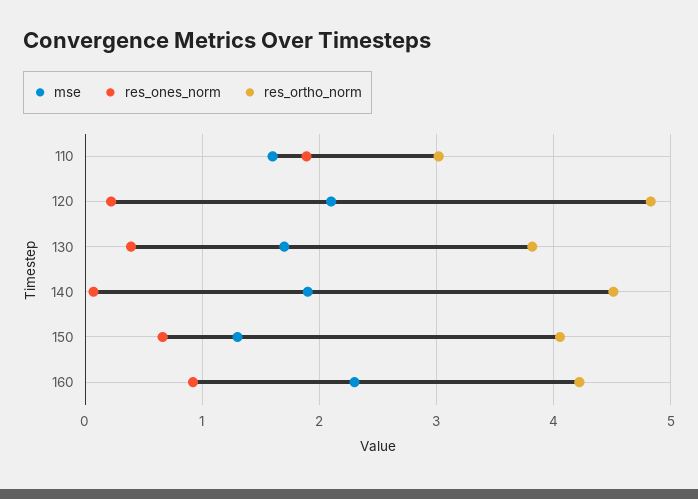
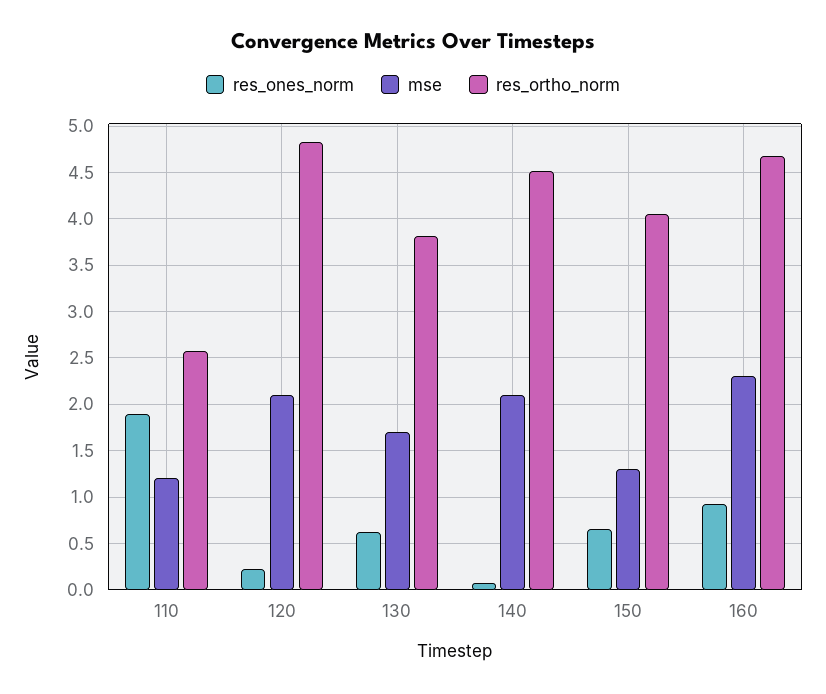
  {
    "mse": {
-     "110": 1.6,
+     "110": 1.2,
      "120": 2.1,
      "130": 1.7,
-     "140": 1.9,
+     "140": 2.1,
      "150": 1.3,
      "160": 2.3
    },
    "res_ones_norm": {
      "110": 1.9,
      "120": 0.2,
-     "130": 0.4,
+     "130": 0.6,
      "140": 0.1,
      "150": 0.7,
      "160": 0.9
    },
    "res_ortho_norm": {
-     "110": 3,
+     "110": 2.6,
      "120": 4.8,
      "130": 3.8,
      "140": 4.5,
      "150": 4.1,
-     "160": 4.2
+     "160": 4.7
    }
  }

